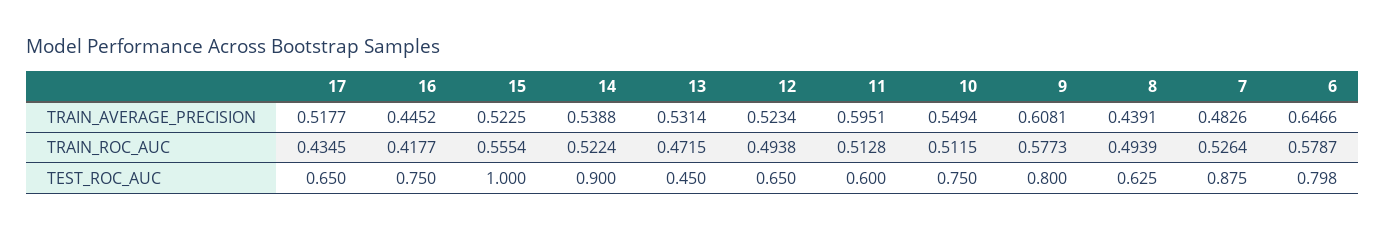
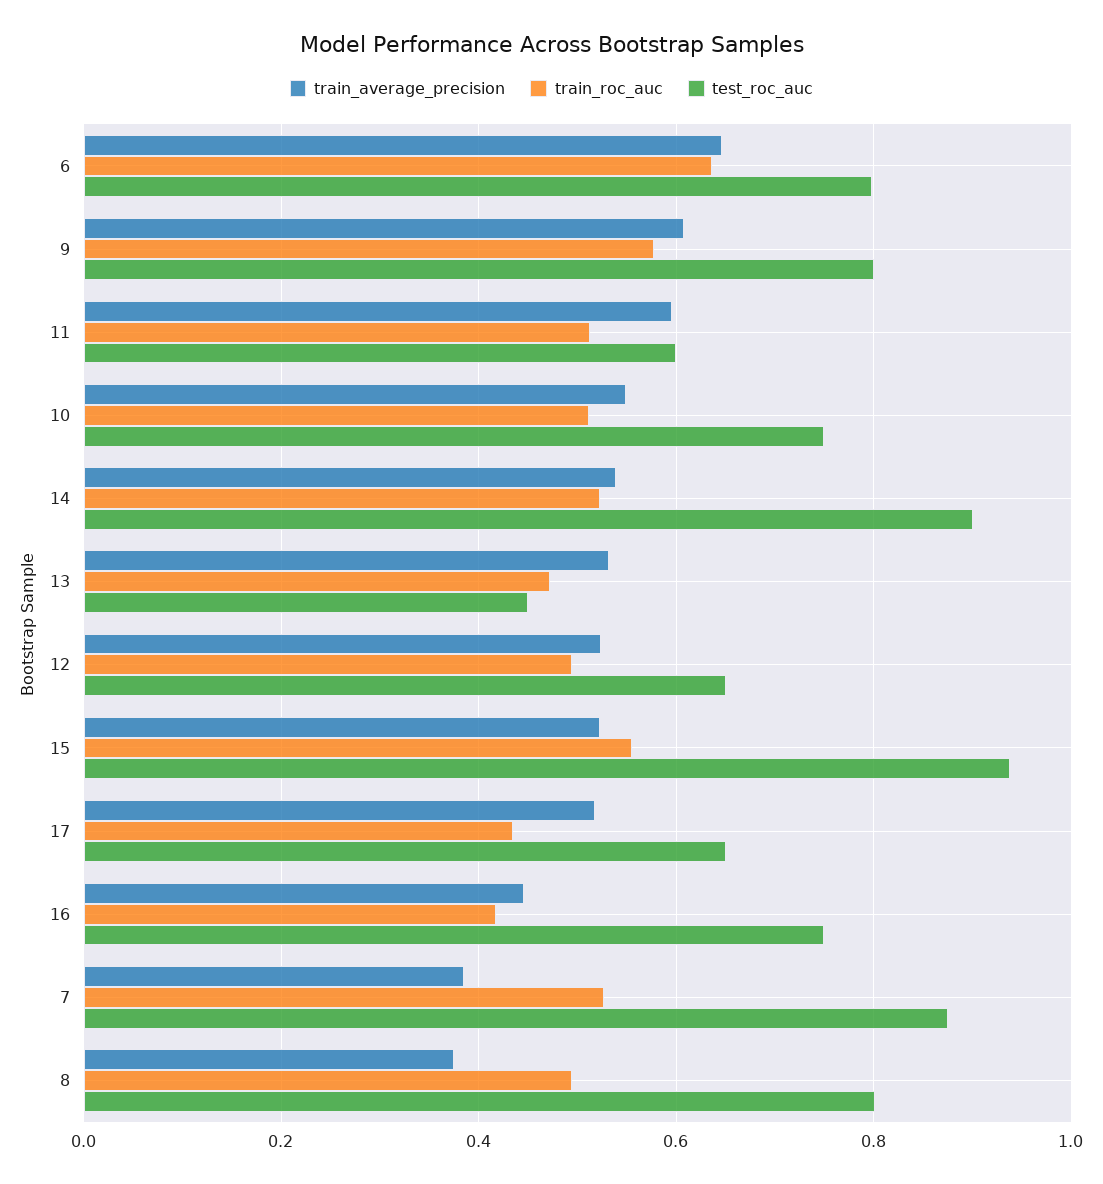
  {
    "TRAIN_AVERAGE_PRECISION": {
      "17": 0.5177,
      "16": 0.4452,
      "15": 0.5225,
      "14": 0.5388,
      "13": 0.5314,
      "12": 0.5234,
      "11": 0.5951,
      "10": 0.5494,
      "9": 0.6081,
-     "8": 0.4391,
+     "8": 0.38,
-     "7": 0.4826,
+     "7": 0.38,
      "6": 0.6466
    },
    "TRAIN_ROC_AUC": {
      "17": 0.4345,
      "16": 0.4177,
      "15": 0.5554,
      "14": 0.5224,
      "13": 0.4715,
      "12": 0.4938,
      "11": 0.5128,
      "10": 0.5115,
      "9": 0.5773,
      "8": 0.4939,
      "7": 0.5264,
-     "6": 0.5787
+     "6": 0.64
    },
    "TEST_ROC_AUC": {
      "17": 0.65,
      "16": 0.75,
-     "15": 1,
+     "15": 0.94,
      "14": 0.9,
      "13": 0.45,
      "12": 0.65,
      "11": 0.6,
      "10": 0.75,
      "9": 0.8,
-     "8": 0.625,
+     "8": 0.8,
      "7": 0.875,
      "6": 0.798
    }
  }

